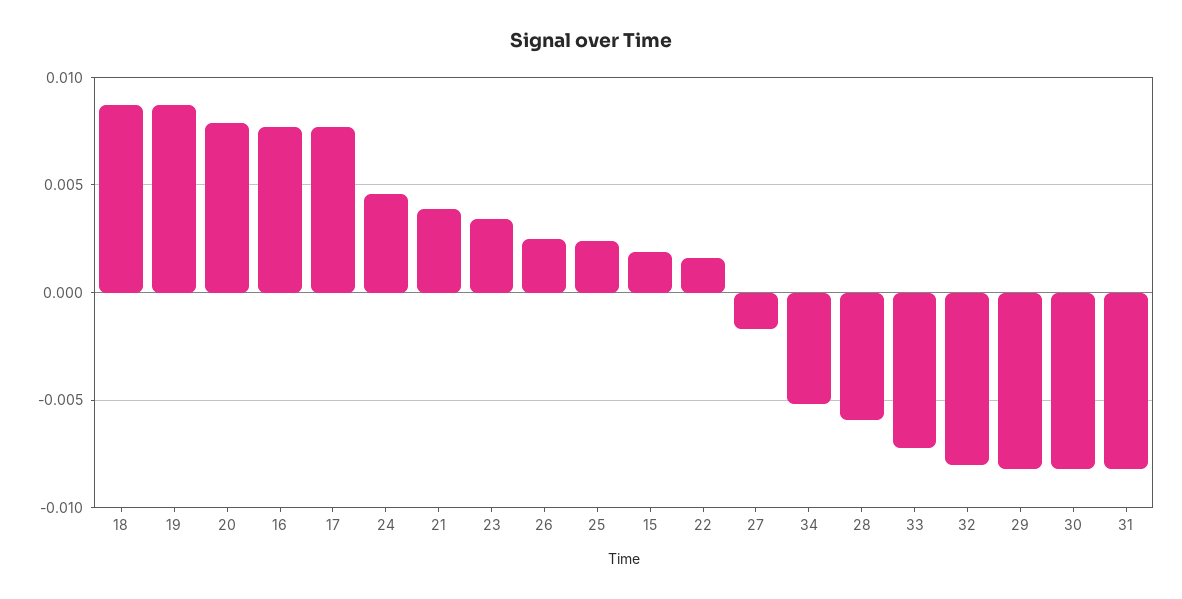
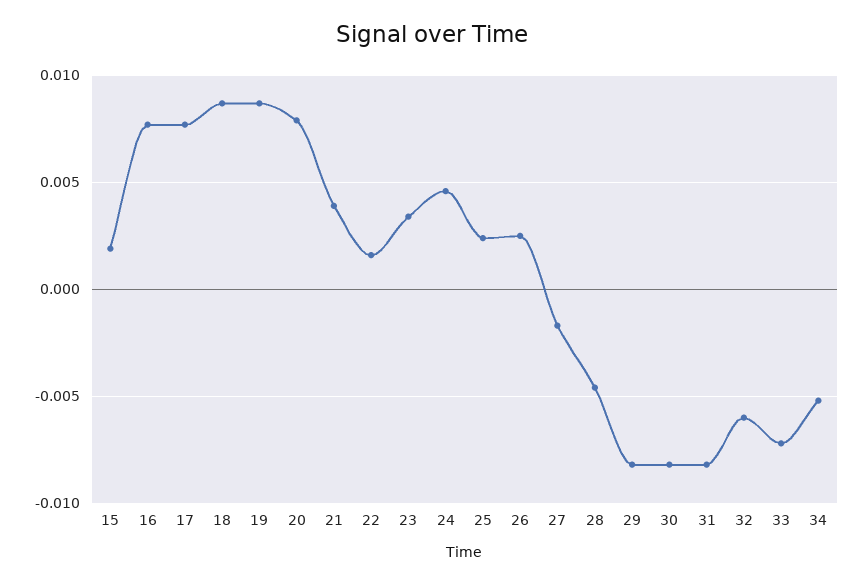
  {
    "18": 0.0085,
    "19": 0.0085,
    "20": 0.008,
    "16": 0.0075,
    "17": 0.0075,
    "24": 0.0045,
    "21": 0.004,
    "23": 0.0035,
    "26": 0.0025,
    "25": 0.0025,
    "15": 0.002,
    "22": 0.0015,
    "27": -0.0015,
    "34": -0.005,
-   "28": -0.006,
+   "28": -0.0045,
    "33": -0.007,
-   "32": -0.008,
+   "32": -0.006,
    "29": -0.008,
    "30": -0.008,
    "31": -0.008
  }

